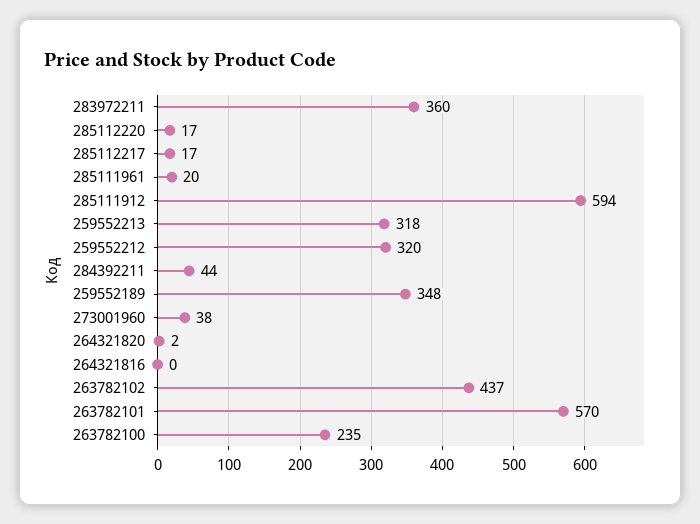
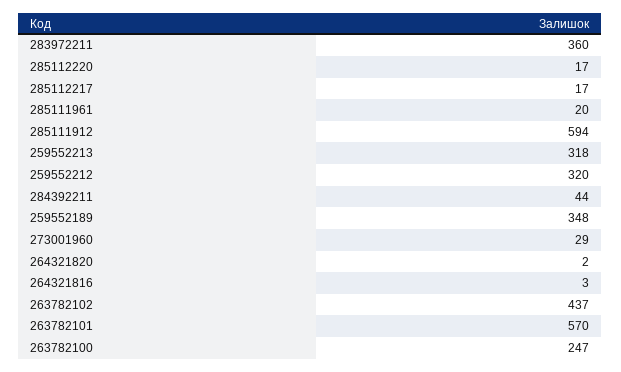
  {
    "283972211": 360,
    "285112220": 17,
    "285112217": 17,
    "285111961": 20,
    "285111912": 594,
    "259552213": 318,
    "259552212": 320,
    "284392211": 44,
    "259552189": 348,
-   "273001960": 38,
+   "273001960": 29,
    "264321820": 2,
-   "264321816": 0,
+   "264321816": 3,
    "263782102": 437,
    "263782101": 570,
-   "263782100": 235
+   "263782100": 247
  }

